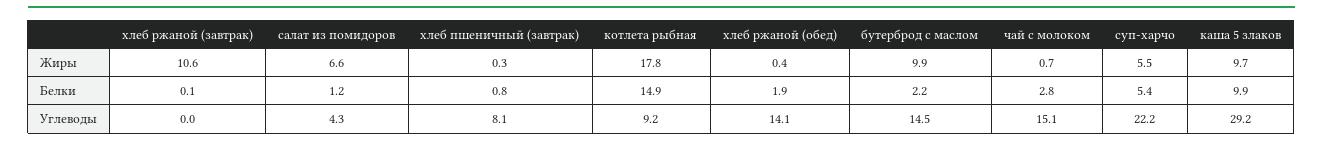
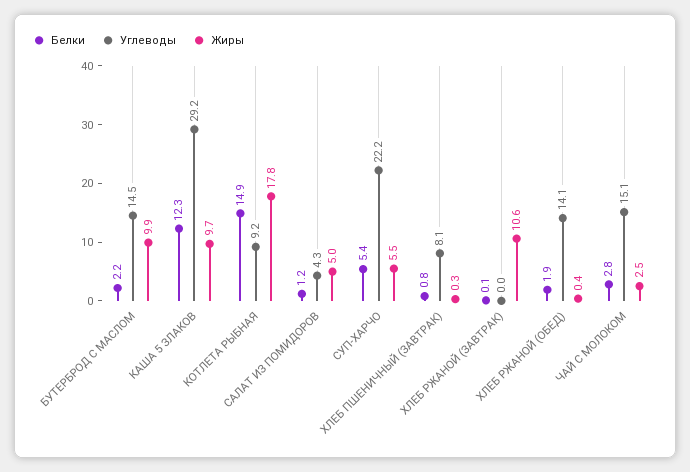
  {
    "Жиры": {
      "хлеб ржаной (завтрак)": 10.6,
-     "салат из помидоров": 6.6,
+     "салат из помидоров": 5,
      "хлеб пшеничный (завтрак)": 0.3,
      "котлета рыбная": 17.8,
      "хлеб ржаной (обед)": 0.4,
      "бутерброд с маслом": 9.9,
-     "чай с молоком": 0.7,
+     "чай с молоком": 2.5,
      "суп-харчо": 5.5,
      "каша 5 злаков": 9.7
    },
    "Белки": {
      "хлеб ржаной (завтрак)": 0.1,
      "салат из помидоров": 1.2,
      "хлеб пшеничный (завтрак)": 0.8,
      "котлета рыбная": 14.9,
      "хлеб ржаной (обед)": 1.9,
      "бутерброд с маслом": 2.2,
      "чай с молоком": 2.8,
      "суп-харчо": 5.4,
-     "каша 5 злаков": 9.9
+     "каша 5 злаков": 12.3
    },
    "Углеводы": {
      "хлеб ржаной (завтрак)": 0,
      "салат из помидоров": 4.3,
      "хлеб пшеничный (завтрак)": 8.1,
      "котлета рыбная": 9.2,
      "хлеб ржаной (обед)": 14.1,
      "бутерброд с маслом": 14.5,
      "чай с молоком": 15.1,
      "суп-харчо": 22.2,
      "каша 5 злаков": 29.2
    }
  }

